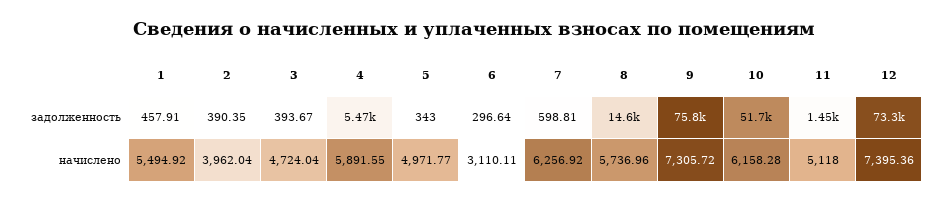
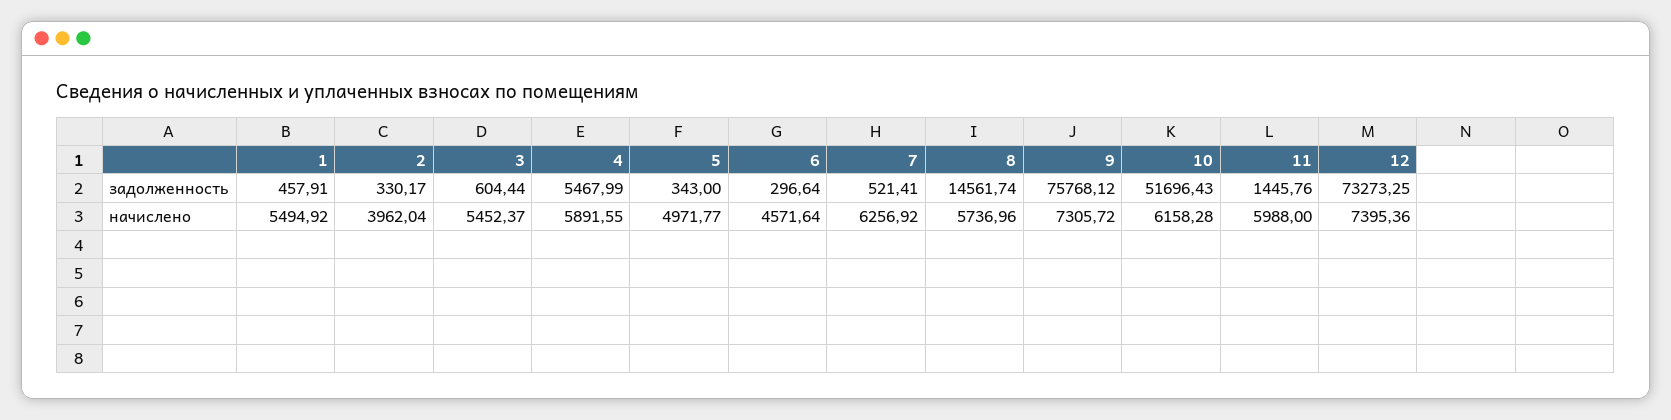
  {
    "1": {
      "задолженность": 457.91,
      "начислено": 5494.92
    },
    "2": {
-     "задолженность": 390.35,
+     "задолженность": 330.17,
      "начислено": 3962.04
    },
    "3": {
-     "задолженность": 393.67,
+     "задолженность": 604.44,
-     "начислено": 4724.04
+     "начислено": 5452.37
    },
    "4": {
      "задолженность": 5467.99,
      "начислено": 5891.55
    },
    "5": {
      "задолженность": 343,
      "начислено": 4971.77
    },
    "6": {
      "задолженность": 296.64,
-     "начислено": 3110.11
+     "начислено": 4571.64
    },
    "7": {
-     "задолженность": 598.81,
+     "задолженность": 521.41,
      "начислено": 6256.92
    },
    "8": {
      "задолженность": 14561.74,
      "начислено": 5736.96
    },
    "9": {
      "задолженность": 75768.12,
      "начислено": 7305.72
    },
    "10": {
      "задолженность": 51696.43,
      "начислено": 6158.28
    },
    "11": {
      "задолженность": 1445.76,
-     "начислено": 5118
+     "начислено": 5988
    },
    "12": {
      "задолженность": 73273.25,
      "начислено": 7395.36
    }
  }

